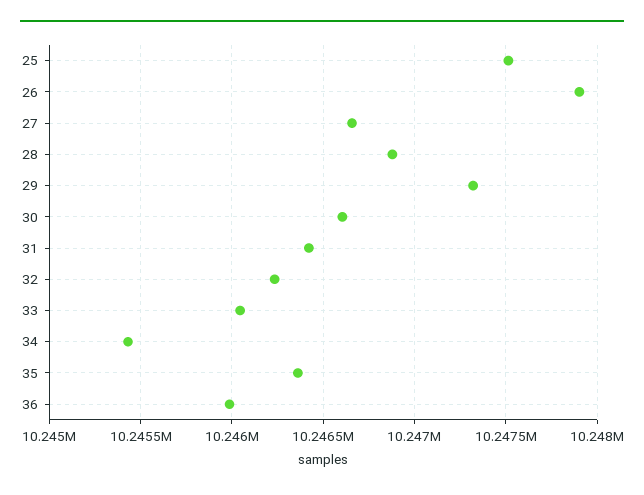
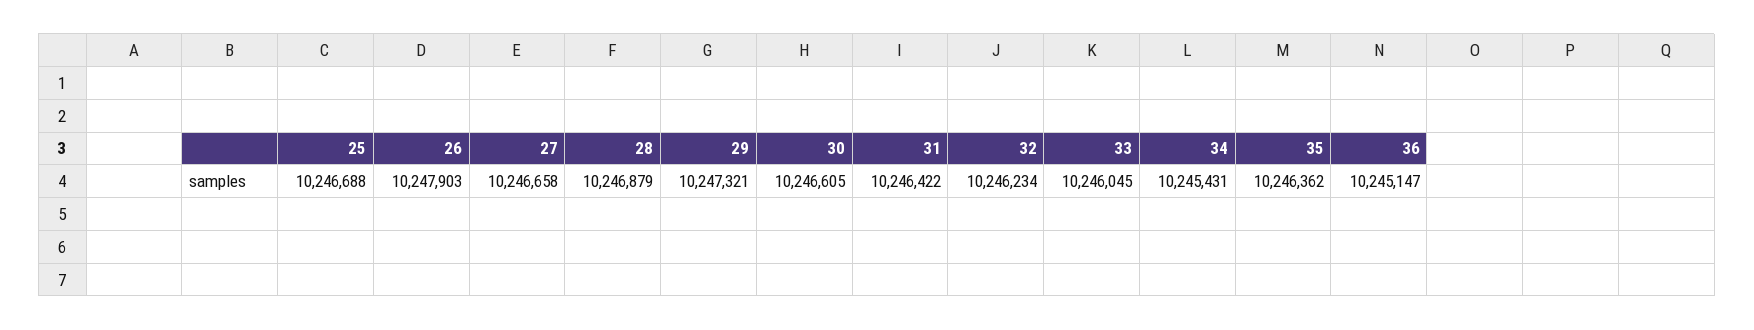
  {
-   "25": 10247500,
+   "25": 10246688,
    "26": 10247903,
    "27": 10246658,
    "28": 10246879,
    "29": 10247321,
    "30": 10246605,
    "31": 10246422,
    "32": 10246234,
    "33": 10246045,
    "34": 10245431,
    "35": 10246362,
-   "36": 10246000
+   "36": 10245147
  }

